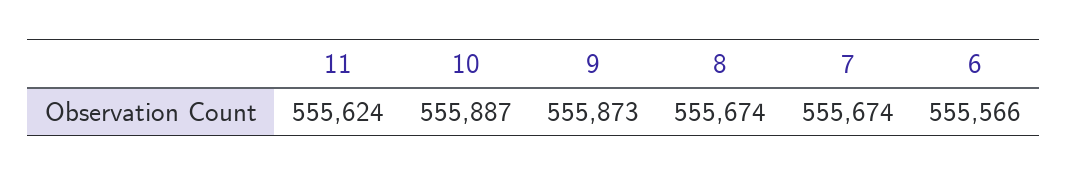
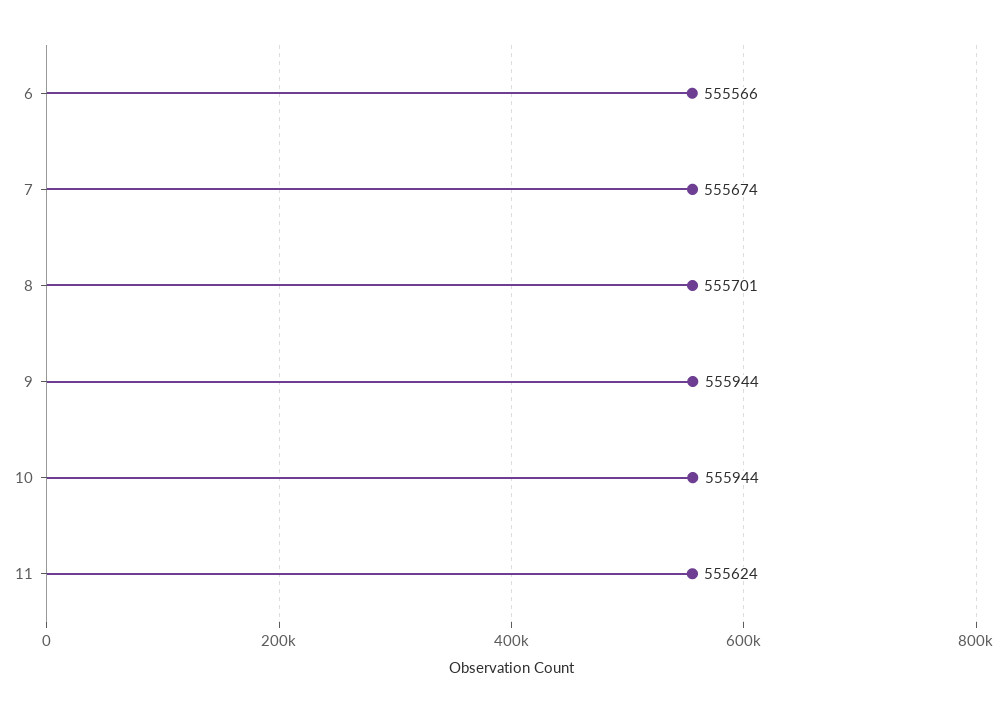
  {
    "11": 555624,
-   "10": 555887,
+   "10": 555944,
-   "9": 555873,
+   "9": 555944,
-   "8": 555674,
+   "8": 555701,
    "7": 555674,
    "6": 555566
  }

